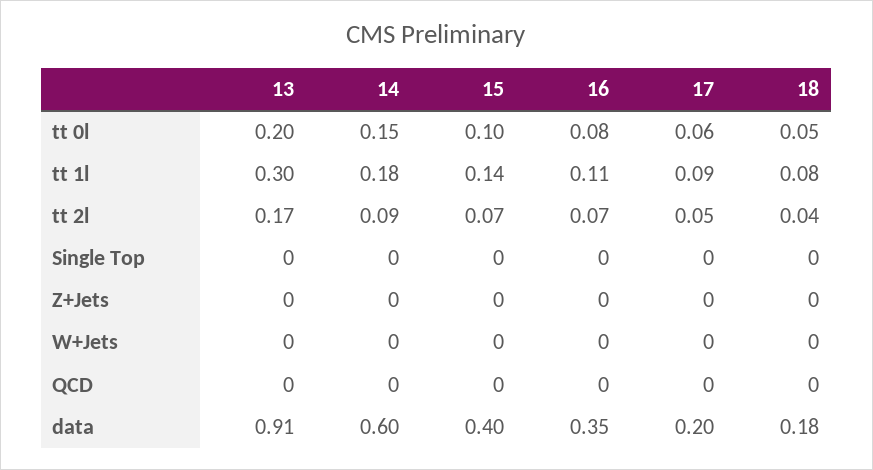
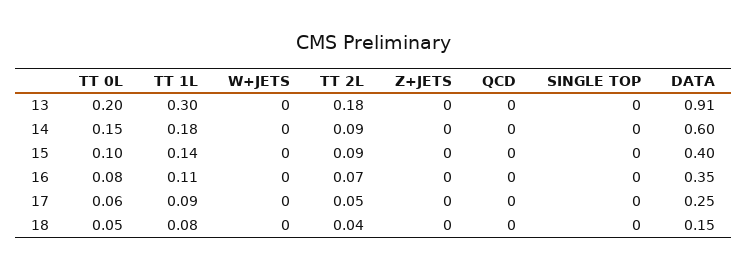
  {
    "13": {
      "tt 0l": 0.2,
      "tt 1l": 0.3,
-     "tt 2l": 0.17,
+     "tt 2l": 0.18,
      "Single Top": 0,
      "Z+Jets": 0,
      "W+Jets": 0,
      "QCD": 0,
      "data": 0.91
    },
    "14": {
      "tt 0l": 0.15,
      "tt 1l": 0.18,
      "tt 2l": 0.09,
      "Single Top": 0,
      "Z+Jets": 0,
      "W+Jets": 0,
      "QCD": 0,
      "data": 0.6
    },
    "15": {
      "tt 0l": 0.1,
      "tt 1l": 0.14,
-     "tt 2l": 0.07,
+     "tt 2l": 0.09,
      "Single Top": 0,
      "Z+Jets": 0,
      "W+Jets": 0,
      "QCD": 0,
      "data": 0.4
    },
    "16": {
      "tt 0l": 0.08,
      "tt 1l": 0.11,
      "tt 2l": 0.07,
      "Single Top": 0,
      "Z+Jets": 0,
      "W+Jets": 0,
      "QCD": 0,
      "data": 0.35
    },
    "17": {
      "tt 0l": 0.06,
      "tt 1l": 0.09,
      "tt 2l": 0.05,
      "Single Top": 0,
      "Z+Jets": 0,
      "W+Jets": 0,
      "QCD": 0,
-     "data": 0.2
+     "data": 0.25
    },
    "18": {
      "tt 0l": 0.05,
      "tt 1l": 0.08,
      "tt 2l": 0.04,
      "Single Top": 0,
      "Z+Jets": 0,
      "W+Jets": 0,
      "QCD": 0,
-     "data": 0.18
+     "data": 0.15
    }
  }

